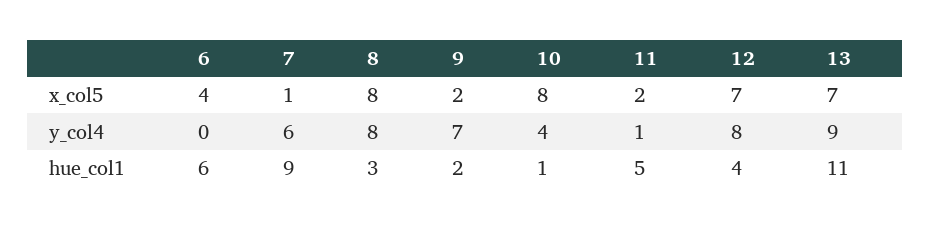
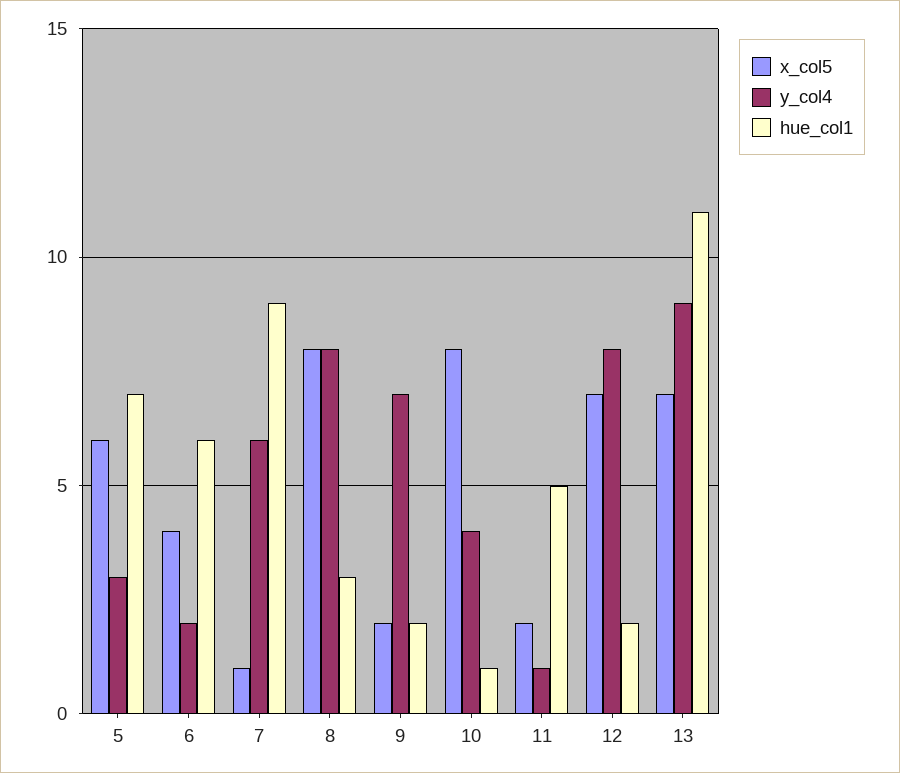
  {
    "x_col5": {
      "6": 4,
      "7": 1,
      "8": 8,
      "9": 2,
      "10": 8,
      "11": 2,
      "12": 7,
-     "13": 7
+     "13": 7,
+     "5": 6
    },
    "y_col4": {
-     "6": 0,
+     "6": 2,
      "7": 6,
      "8": 8,
      "9": 7,
      "10": 4,
      "11": 1,
      "12": 8,
-     "13": 9
+     "13": 9,
+     "5": 3
    },
    "hue_col1": {
      "6": 6,
      "7": 9,
      "8": 3,
      "9": 2,
      "10": 1,
      "11": 5,
-     "12": 4,
+     "12": 2,
-     "13": 11
+     "13": 11,
+     "5": 7
    }
  }

